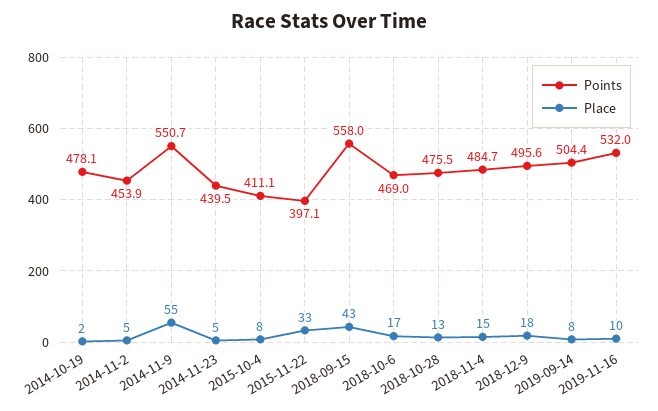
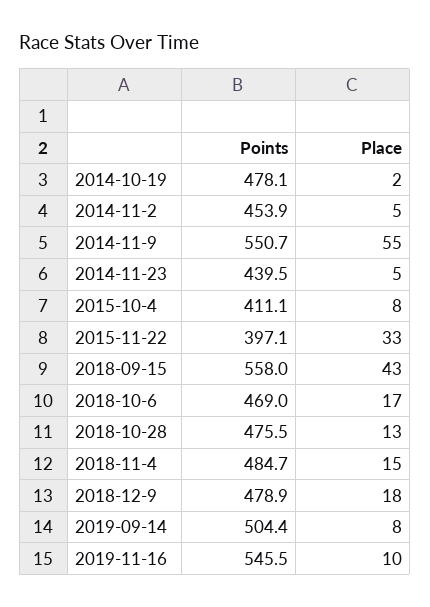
  {
    "Points": {
      "2014-10-19": 478.1,
      "2014-11-2": 453.9,
      "2014-11-9": 550.7,
      "2014-11-23": 439.5,
      "2015-10-4": 411.1,
      "2015-11-22": 397.1,
      "2018-09-15": 558,
      "2018-10-6": 469,
      "2018-10-28": 475.5,
      "2018-11-4": 484.7,
-     "2018-12-9": 495.6,
+     "2018-12-9": 478.9,
      "2019-09-14": 504.4,
-     "2019-11-16": 532
+     "2019-11-16": 545.5
    },
    "Place": {
      "2014-10-19": 2,
      "2014-11-2": 5,
      "2014-11-9": 55,
      "2014-11-23": 5,
      "2015-10-4": 8,
      "2015-11-22": 33,
      "2018-09-15": 43,
      "2018-10-6": 17,
      "2018-10-28": 13,
      "2018-11-4": 15,
      "2018-12-9": 18,
      "2019-09-14": 8,
      "2019-11-16": 10
    }
  }

